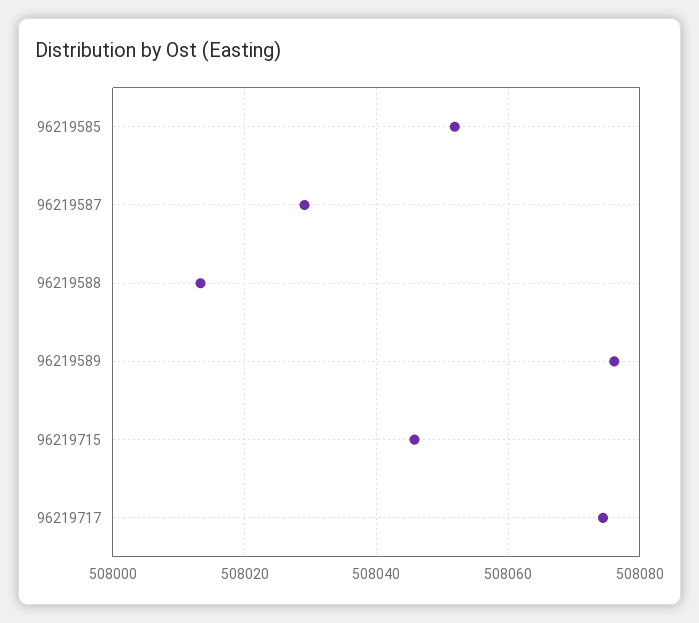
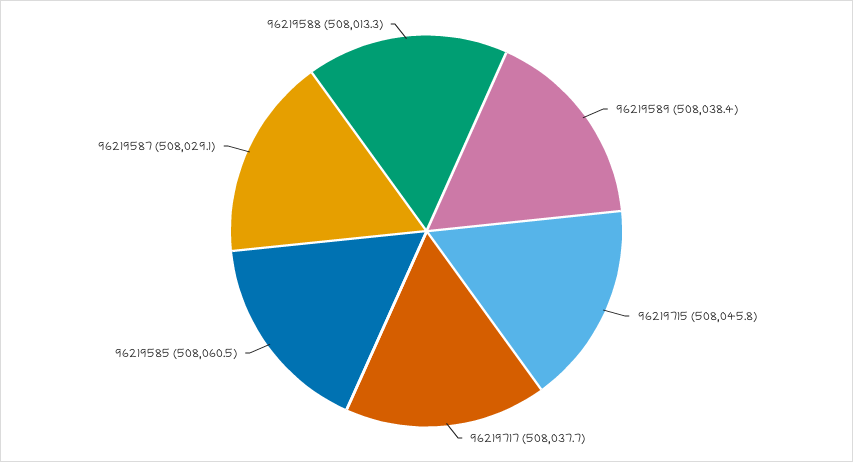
  {
-   "96219585": 508052,
+   "96219585": 508060.5,
    "96219587": 508029.1,
    "96219588": 508013.3,
-   "96219589": 508076,
+   "96219589": 508038.4,
    "96219715": 508045.8,
-   "96219717": 508074
+   "96219717": 508037.7
  }

